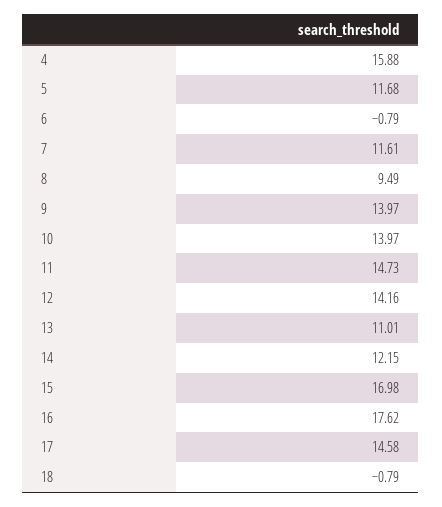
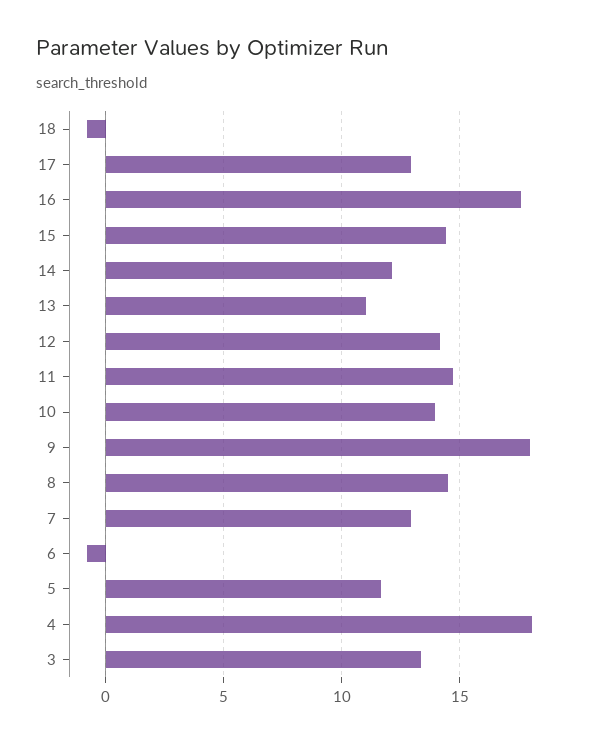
  {
-   "4": 15.88,
+   "4": 18,
    "5": 11.68,
    "6": -0.79,
-   "7": 11.61,
+   "7": 13,
-   "8": 9.49,
+   "8": 14.5,
-   "9": 13.97,
+   "9": 18,
    "10": 13.97,
    "11": 14.73,
    "12": 14.16,
    "13": 11.01,
    "14": 12.15,
-   "15": 16.98,
+   "15": 14.5,
    "16": 17.62,
-   "17": 14.58,
+   "17": 13,
-   "18": -0.79
+   "18": -0.79,
+   "3": 13.5
  }

